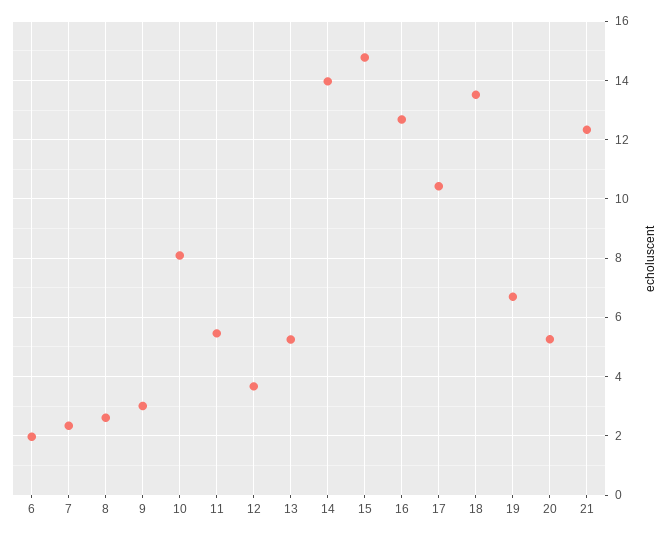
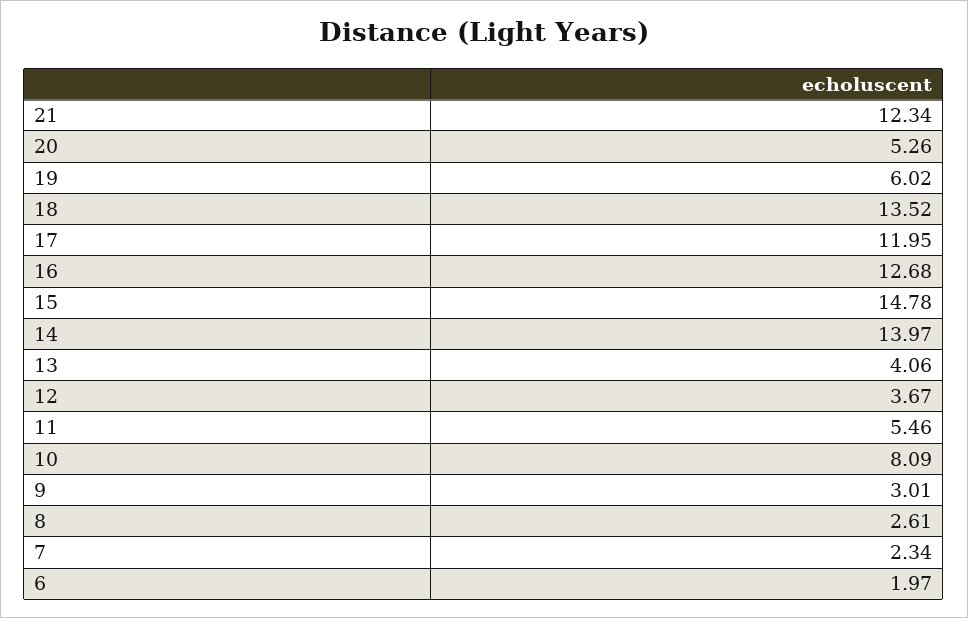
  {
    "6": 1.97,
    "7": 2.34,
    "8": 2.61,
    "9": 3.01,
    "10": 8.09,
    "11": 5.46,
    "12": 3.67,
-   "13": 5.25,
+   "13": 4.06,
    "14": 13.97,
    "15": 14.78,
    "16": 12.68,
-   "17": 10.5,
+   "17": 11.95,
    "18": 13.52,
-   "19": 6.75,
+   "19": 6.02,
    "20": 5.26,
    "21": 12.34
  }

